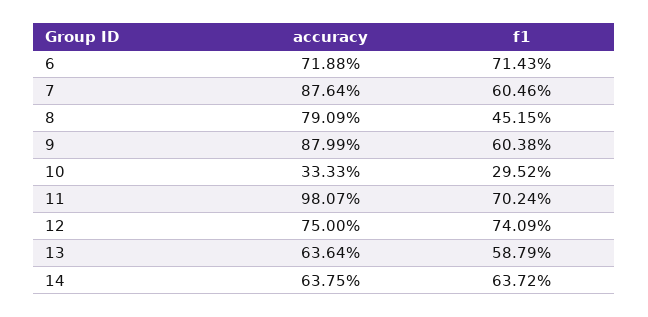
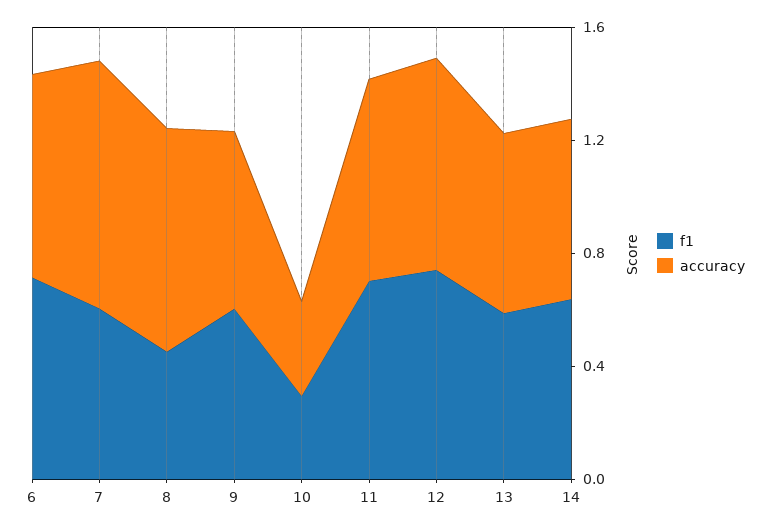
  {
    "accuracy": {
      "6": 0.7188,
      "7": 0.8764,
      "8": 0.7909,
-     "9": 0.8799,
+     "9": 0.6,
      "10": 0.3333,
-     "11": 0.9807,
+     "11": 0.7,
      "12": 0.75,
      "13": 0.6364,
      "14": 0.6375
    },
    "f1": {
      "6": 0.7143,
      "7": 0.6046,
      "8": 0.4515,
      "9": 0.6038,
      "10": 0.2952,
      "11": 0.7024,
      "12": 0.7409,
      "13": 0.5879,
      "14": 0.6372
    }
  }

